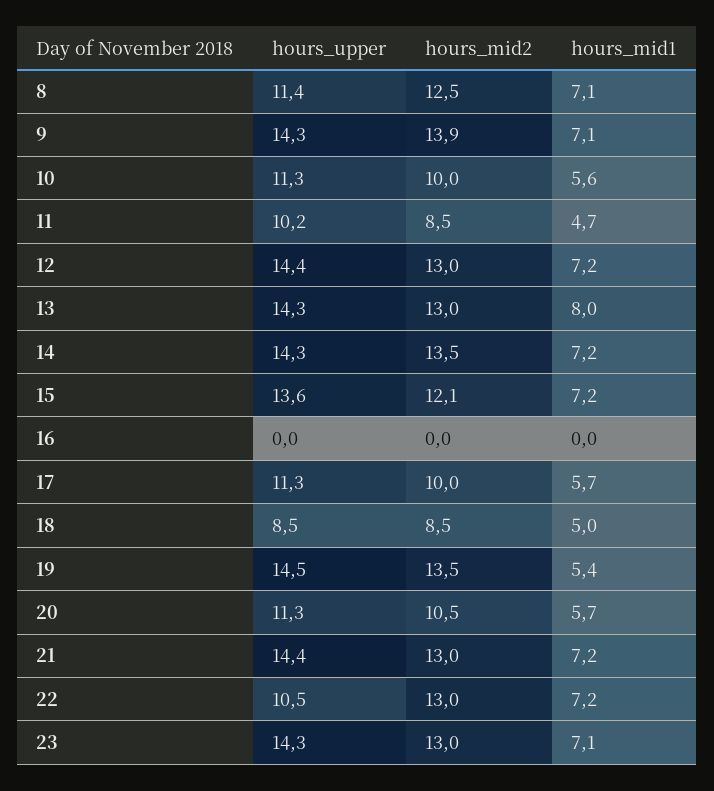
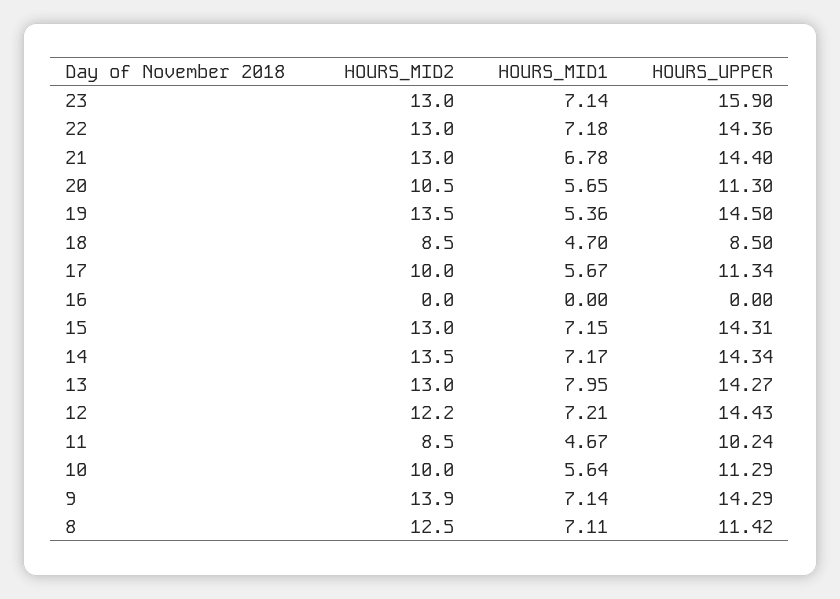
  {
    "hours_upper": {
      "8": 11.42,
      "9": 14.29,
      "10": 11.29,
      "11": 10.24,
      "12": 14.43,
      "13": 14.27,
      "14": 14.34,
-     "15": 13.6,
+     "15": 14.31,
      "16": 0,
      "17": 11.34,
      "18": 8.5,
      "19": 14.5,
      "20": 11.3,
      "21": 14.4,
-     "22": 10.5,
+     "22": 14.36,
-     "23": 14.3
+     "23": 15.9
    },
    "hours_mid2": {
      "8": 12.5,
      "9": 13.9,
      "10": 10,
      "11": 8.5,
-     "12": 13,
+     "12": 12.2,
      "13": 13,
      "14": 13.5,
-     "15": 12.1,
+     "15": 13,
      "16": 0,
      "17": 10,
      "18": 8.5,
      "19": 13.5,
      "20": 10.5,
      "21": 13,
      "22": 13,
      "23": 13
    },
    "hours_mid1": {
      "8": 7.11,
      "9": 7.14,
      "10": 5.64,
      "11": 4.67,
      "12": 7.21,
      "13": 7.95,
      "14": 7.17,
      "15": 7.15,
      "16": 0,
      "17": 5.67,
-     "18": 5,
+     "18": 4.7,
      "19": 5.36,
      "20": 5.65,
-     "21": 7.2,
+     "21": 6.78,
      "22": 7.18,
      "23": 7.14
    }
  }

